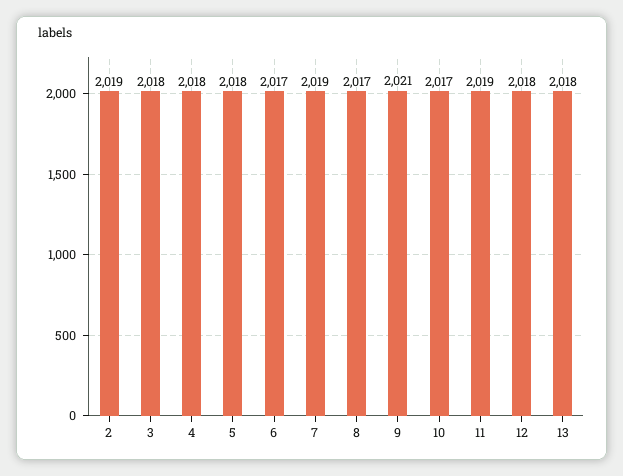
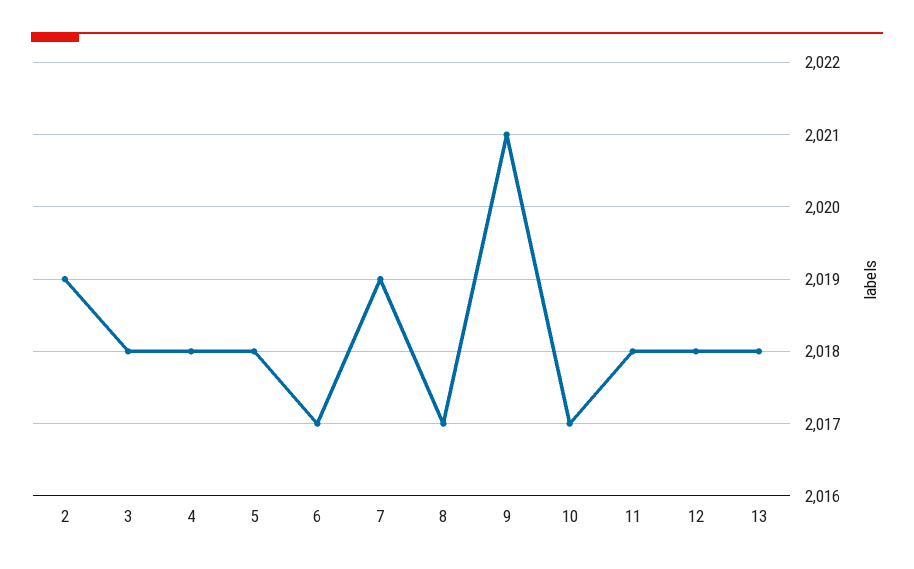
  {
    "2": 2019,
    "3": 2018,
    "4": 2018,
    "5": 2018,
    "6": 2017,
    "7": 2019,
    "8": 2017,
    "9": 2021,
    "10": 2017,
-   "11": 2019,
+   "11": 2018,
    "12": 2018,
    "13": 2018
  }

